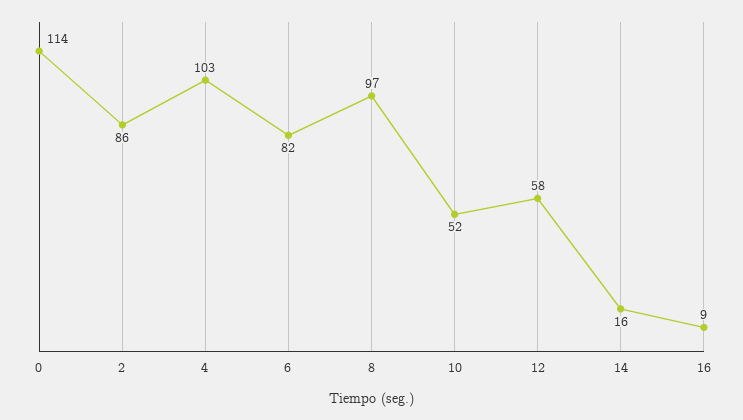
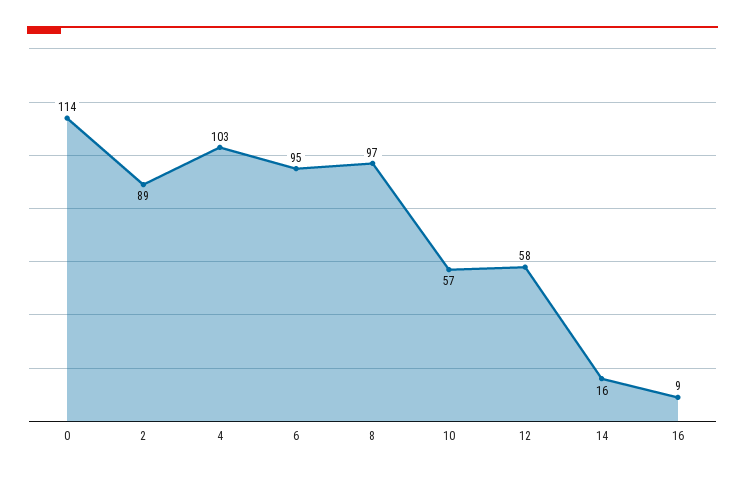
  {
    "0": 114,
-   "2": 86,
+   "2": 89,
    "4": 103,
-   "6": 82,
+   "6": 95,
    "8": 97,
-   "10": 52,
+   "10": 57,
    "12": 58,
    "14": 16,
    "16": 9
  }

